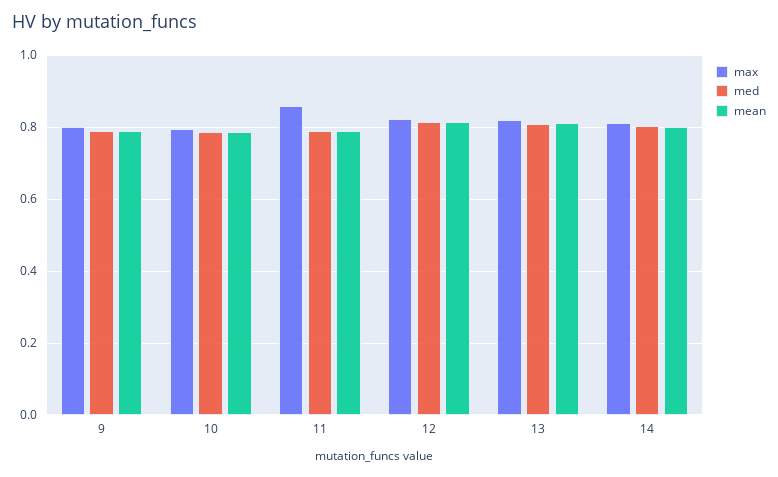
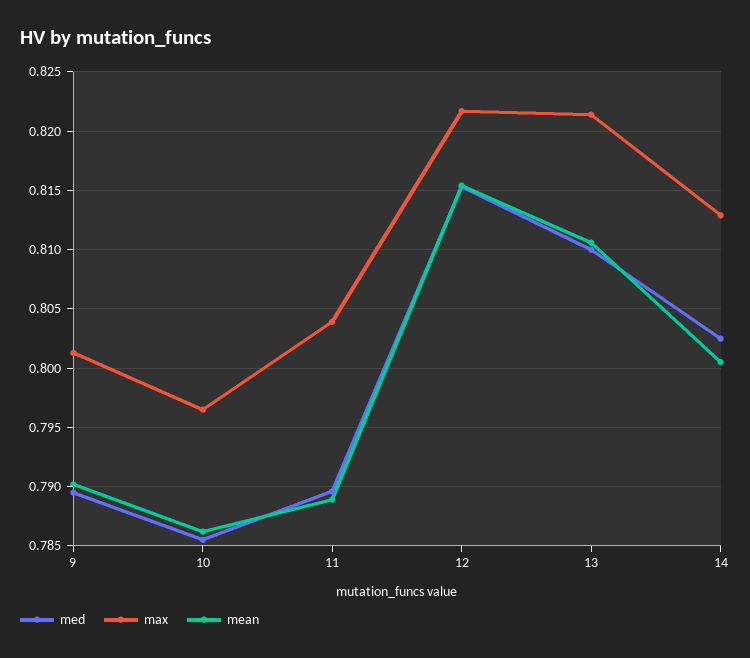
  {
    "max": {
      "9": 0.801,
      "10": 0.797,
-     "11": 0.86,
+     "11": 0.804,
      "12": 0.822,
      "13": 0.821,
      "14": 0.813
    },
    "med": {
      "9": 0.79,
      "10": 0.786,
      "11": 0.79,
      "12": 0.815,
      "13": 0.81,
      "14": 0.803
    },
    "mean": {
      "9": 0.79,
      "10": 0.786,
      "11": 0.789,
      "12": 0.815,
      "13": 0.811,
      "14": 0.801
    }
  }

